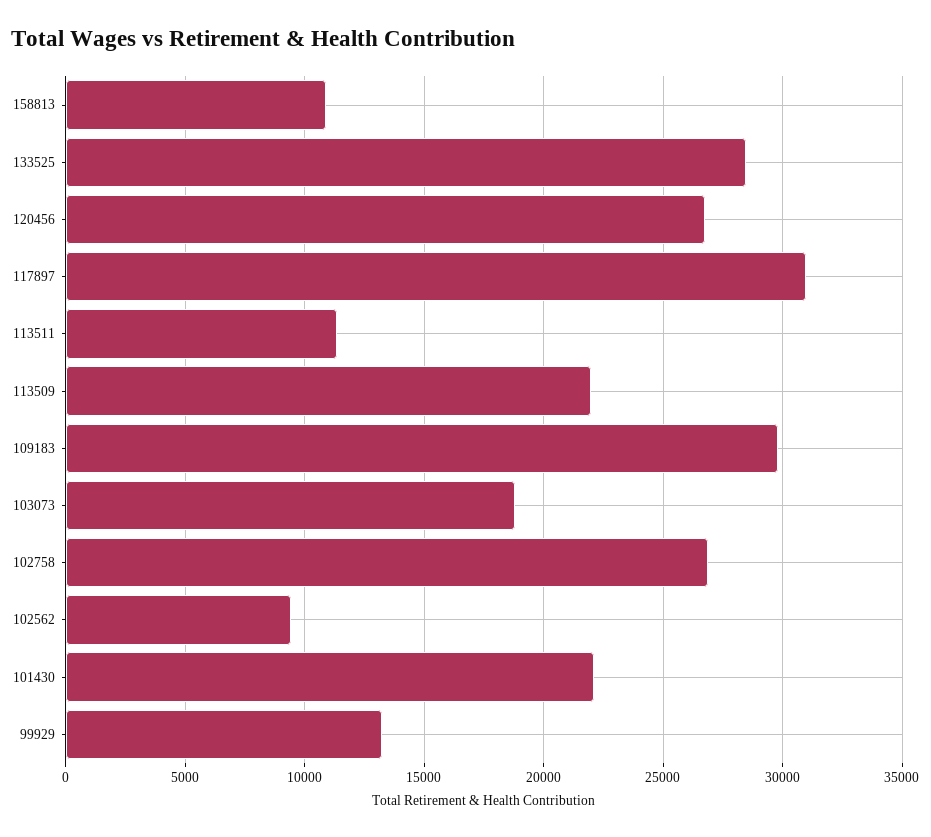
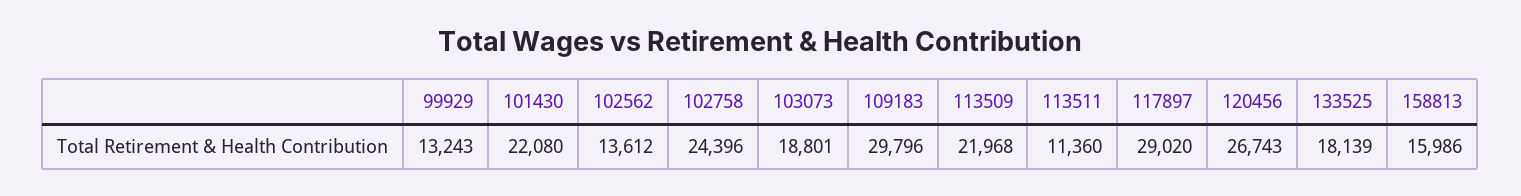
  {
-   "158813": 11000,
+   "158813": 15986,
-   "133525": 28500,
+   "133525": 18139,
    "120456": 26743,
-   "117897": 31000,
+   "117897": 29020,
    "113511": 11360,
    "113509": 21968,
    "109183": 29796,
    "103073": 18801,
-   "102758": 27000,
+   "102758": 24396,
-   "102562": 9500,
+   "102562": 13612,
    "101430": 22080,
    "99929": 13243
  }

